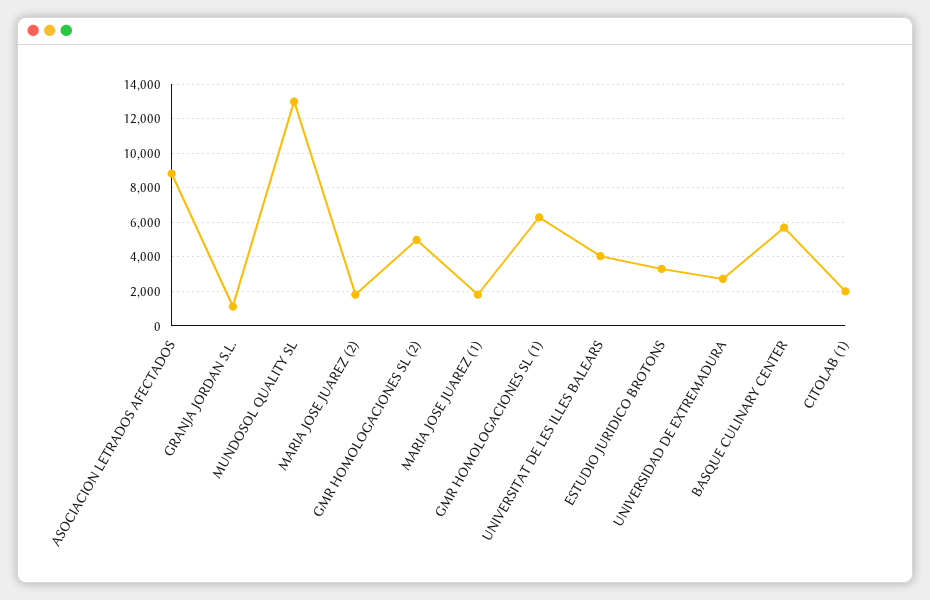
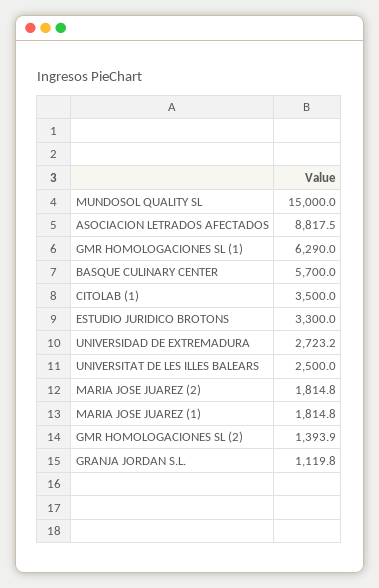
  {
    "ASOCIACION LETRADOS AFECTADOS": 8817.5,
    "GRANJA JORDAN S.L.": 1119.8,
-   "MUNDOSOL QUALITY SL": 13000,
+   "MUNDOSOL QUALITY SL": 15000,
    "MARIA JOSE JUAREZ (2)": 1814.8,
-   "GMR HOMOLOGACIONES SL (2)": 5000,
+   "GMR HOMOLOGACIONES SL (2)": 1393.9,
    "MARIA JOSE JUAREZ (1)": 1814.8,
    "GMR HOMOLOGACIONES SL (1)": 6290,
-   "UNIVERSITAT DE LES ILLES BALEARS": 4000,
+   "UNIVERSITAT DE LES ILLES BALEARS": 2500,
    "ESTUDIO JURIDICO BROTONS": 3300,
    "UNIVERSIDAD DE EXTREMADURA": 2723.2,
    "BASQUE CULINARY CENTER": 5700,
-   "CITOLAB (1)": 2000
+   "CITOLAB (1)": 3500
  }

